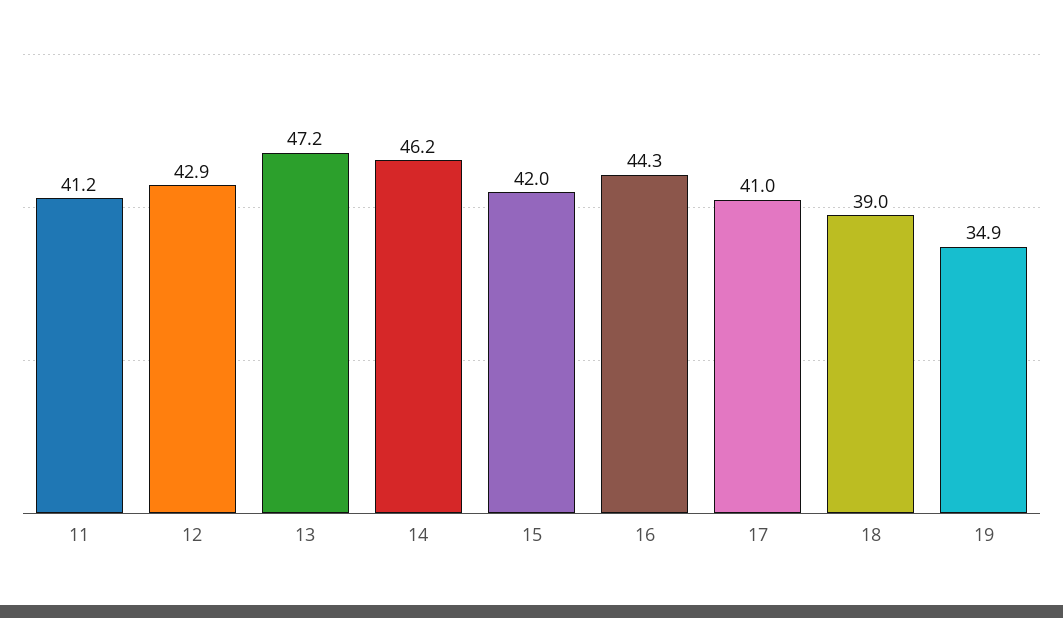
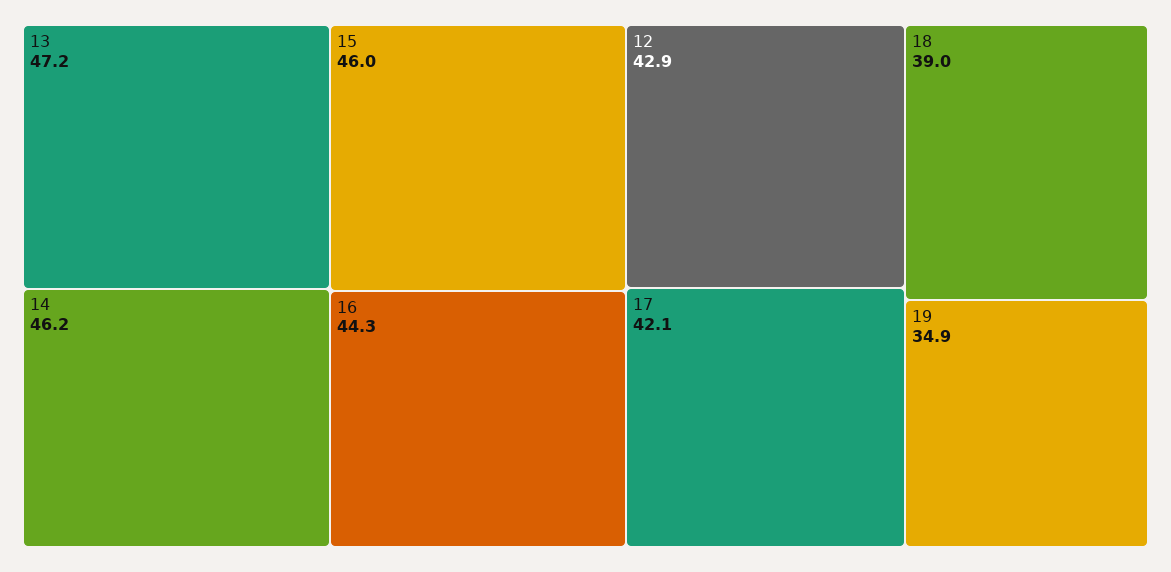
  {
-   "11": 41.2,
    "12": 42.9,
    "13": 47.2,
    "14": 46.2,
-   "15": 42,
+   "15": 46,
    "16": 44.3,
-   "17": 41,
+   "17": 42.1,
    "18": 39,
    "19": 34.9
  }

